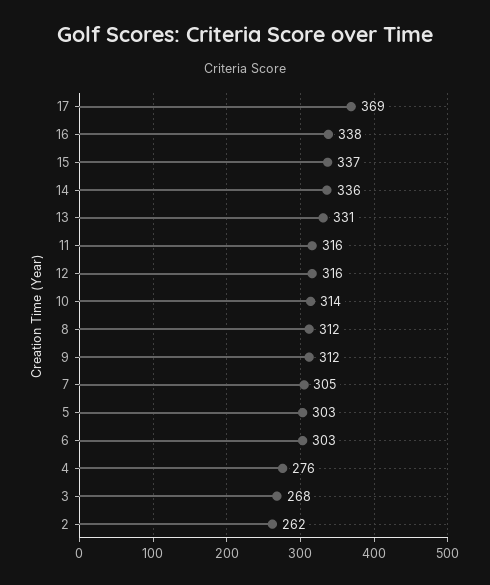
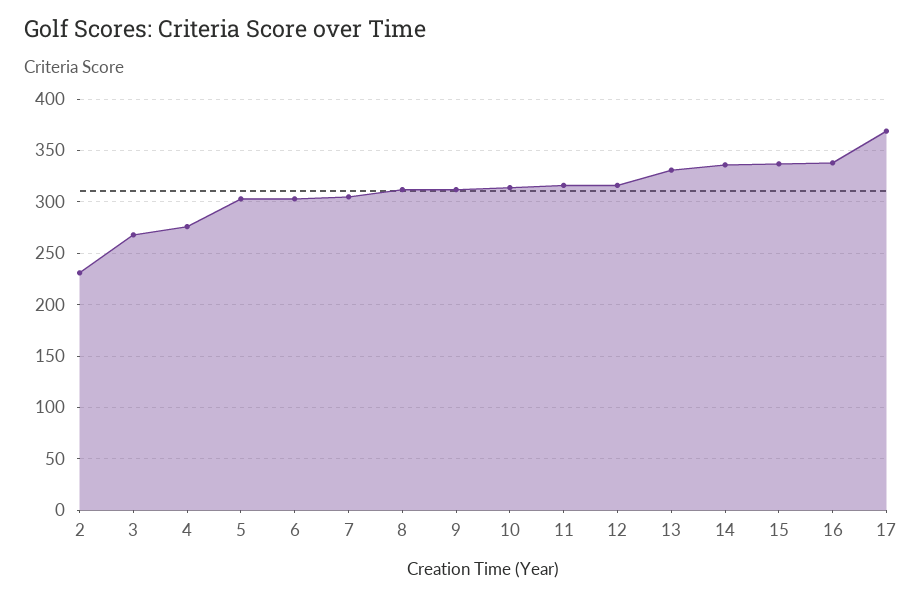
  {
    "17": 369,
    "16": 338,
    "15": 337,
    "14": 336,
    "13": 331,
    "11": 316,
    "12": 316,
    "10": 314,
    "8": 312,
    "9": 312,
    "7": 305,
    "5": 303,
    "6": 303,
    "4": 276,
    "3": 268,
-   "2": 262
+   "2": 230
  }

